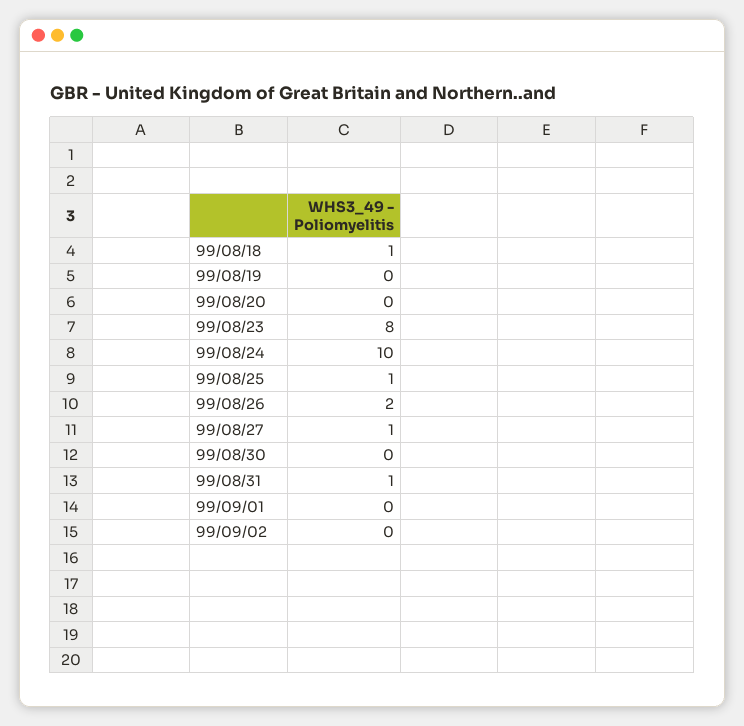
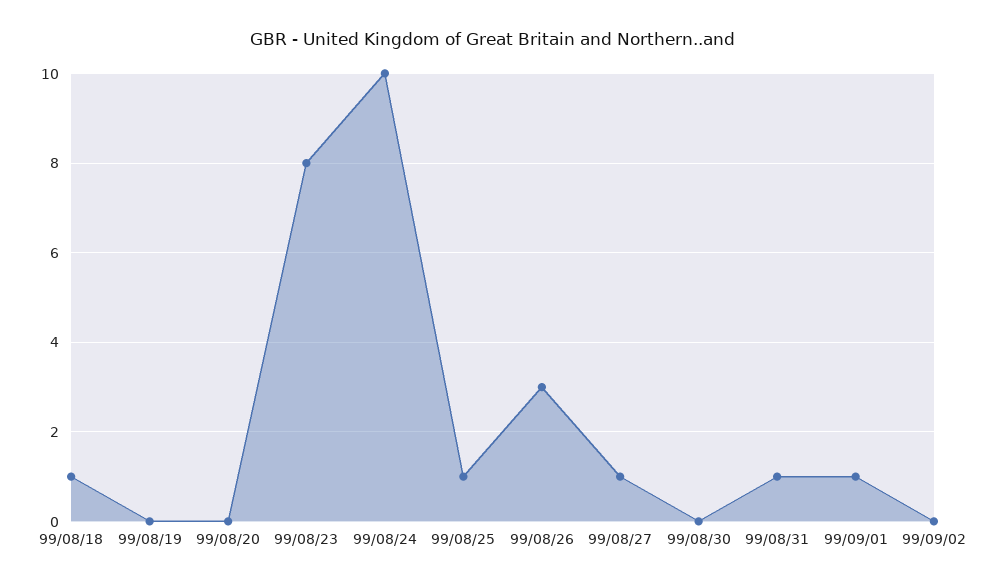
  {
    "99/08/18": 1,
    "99/08/19": 0,
    "99/08/20": 0,
    "99/08/23": 8,
    "99/08/24": 10,
    "99/08/25": 1,
-   "99/08/26": 2,
+   "99/08/26": 3,
    "99/08/27": 1,
    "99/08/30": 0,
    "99/08/31": 1,
-   "99/09/01": 0,
+   "99/09/01": 1,
    "99/09/02": 0
  }

